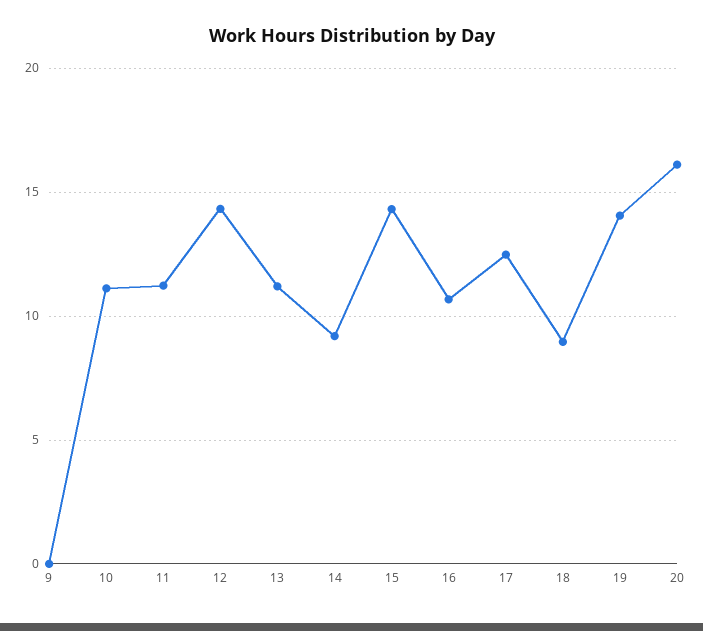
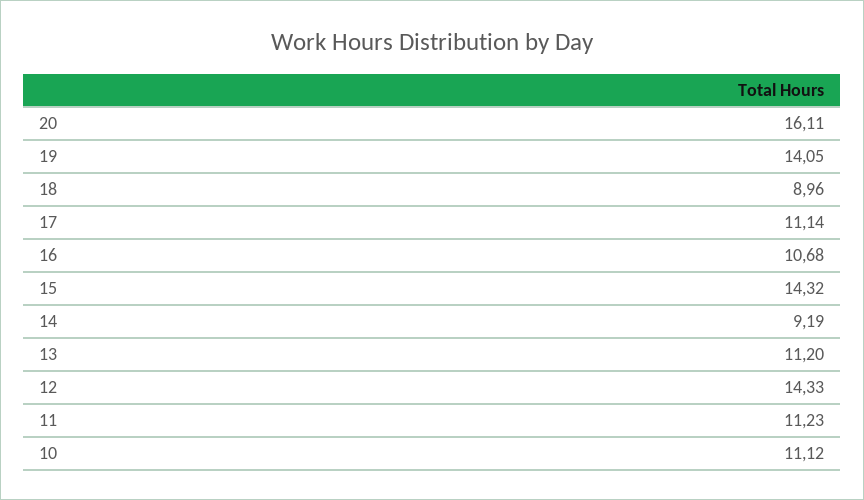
  {
-   "9": 0,
    "10": 11.12,
    "11": 11.23,
    "12": 14.33,
    "13": 11.2,
    "14": 9.19,
    "15": 14.32,
    "16": 10.68,
-   "17": 12.5,
+   "17": 11.14,
    "18": 8.96,
    "19": 14.05,
    "20": 16.11
  }

